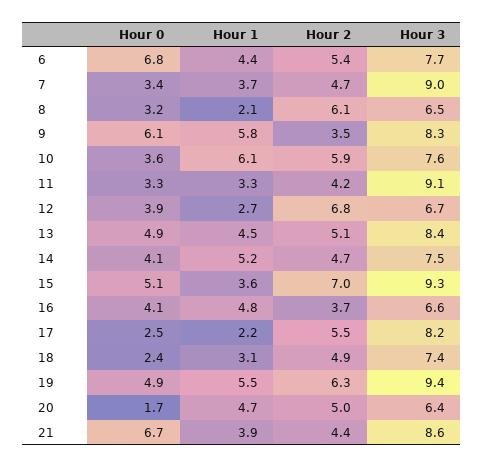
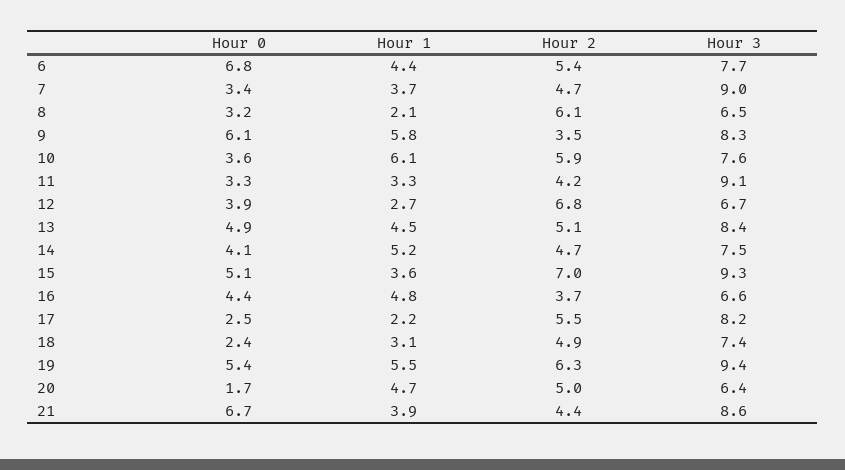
  {
    "Hour 0": {
      "6": 6.8,
      "7": 3.4,
      "8": 3.2,
      "9": 6.1,
      "10": 3.6,
      "11": 3.3,
      "12": 3.9,
      "13": 4.9,
      "14": 4.1,
      "15": 5.1,
-     "16": 4.1,
+     "16": 4.4,
      "17": 2.5,
      "18": 2.4,
-     "19": 4.9,
+     "19": 5.4,
      "20": 1.7,
      "21": 6.7
    },
    "Hour 1": {
      "6": 4.4,
      "7": 3.7,
      "8": 2.1,
      "9": 5.8,
      "10": 6.1,
      "11": 3.3,
      "12": 2.7,
      "13": 4.5,
      "14": 5.2,
      "15": 3.6,
      "16": 4.8,
      "17": 2.2,
      "18": 3.1,
      "19": 5.5,
      "20": 4.7,
      "21": 3.9
    },
    "Hour 2": {
      "6": 5.4,
      "7": 4.7,
      "8": 6.1,
      "9": 3.5,
      "10": 5.9,
      "11": 4.2,
      "12": 6.8,
      "13": 5.1,
      "14": 4.7,
      "15": 7,
      "16": 3.7,
      "17": 5.5,
      "18": 4.9,
      "19": 6.3,
      "20": 5,
      "21": 4.4
    },
    "Hour 3": {
      "6": 7.7,
      "7": 9,
      "8": 6.5,
      "9": 8.3,
      "10": 7.6,
      "11": 9.1,
      "12": 6.7,
      "13": 8.4,
      "14": 7.5,
      "15": 9.3,
      "16": 6.6,
      "17": 8.2,
      "18": 7.4,
      "19": 9.4,
      "20": 6.4,
      "21": 8.6
    }
  }

